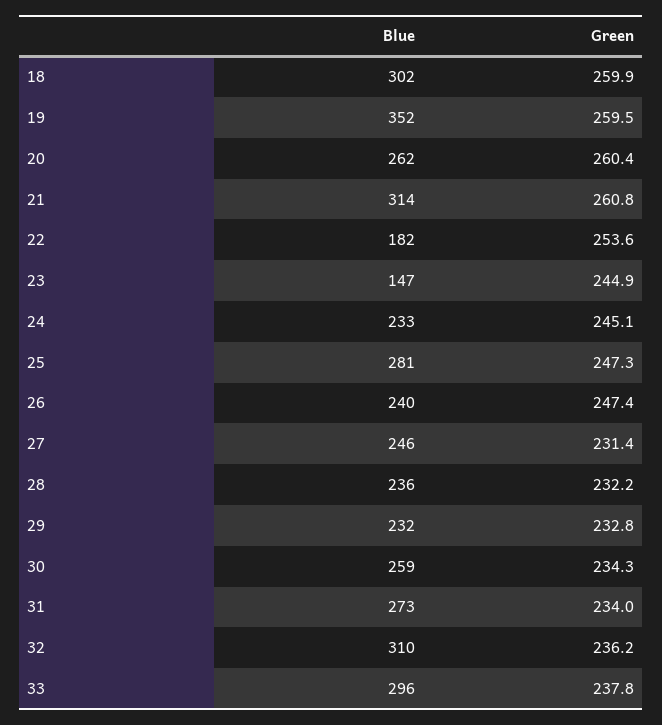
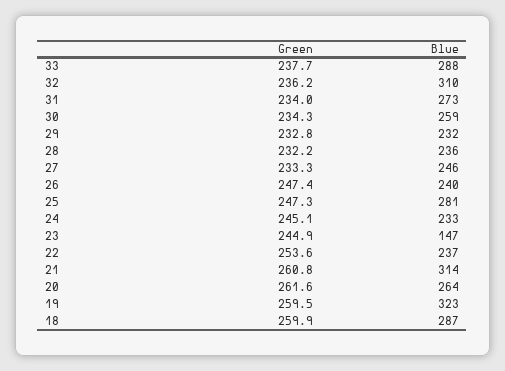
  {
    "Blue": {
-     "18": 302,
+     "18": 287,
-     "19": 352,
+     "19": 323,
-     "20": 262,
+     "20": 264,
      "21": 314,
-     "22": 182,
+     "22": 237,
      "23": 147,
      "24": 233,
      "25": 281,
      "26": 240,
      "27": 246,
      "28": 236,
      "29": 232,
      "30": 259,
      "31": 273,
      "32": 310,
-     "33": 296
+     "33": 288
    },
    "Green": {
      "18": 259.9,
      "19": 259.5,
-     "20": 260.4,
+     "20": 261.6,
      "21": 260.8,
      "22": 253.6,
      "23": 244.9,
      "24": 245.1,
      "25": 247.3,
      "26": 247.4,
-     "27": 231.4,
+     "27": 233.3,
      "28": 232.2,
      "29": 232.8,
      "30": 234.3,
      "31": 234,
      "32": 236.2,
-     "33": 237.8
+     "33": 237.7
    }
  }

